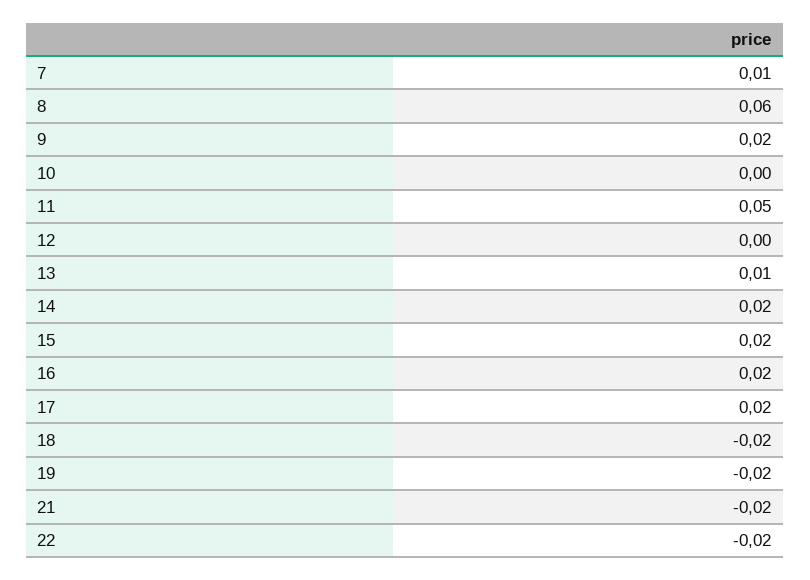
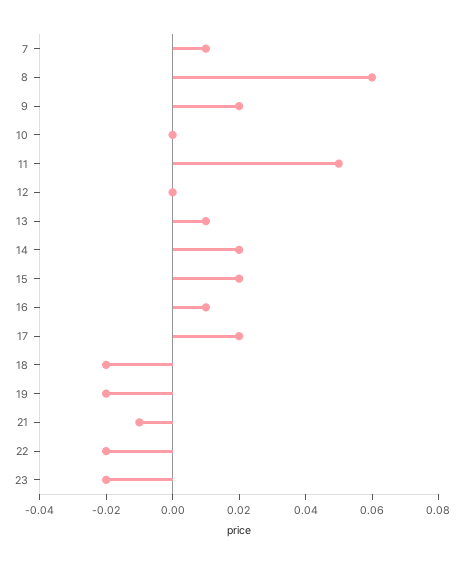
  {
    "7": 0.01,
    "8": 0.06,
    "9": 0.02,
    "10": 0,
    "11": 0.05,
    "12": 0,
    "13": 0.01,
    "14": 0.02,
    "15": 0.02,
-   "16": 0.02,
+   "16": 0.01,
    "17": 0.02,
    "18": -0.02,
    "19": -0.02,
-   "21": -0.02,
+   "21": -0.01,
-   "22": -0.02
+   "22": -0.02,
+   "23": -0.02
  }

